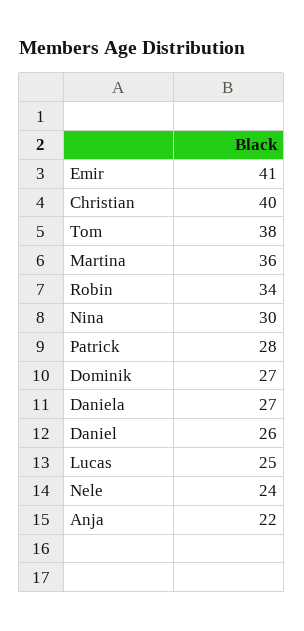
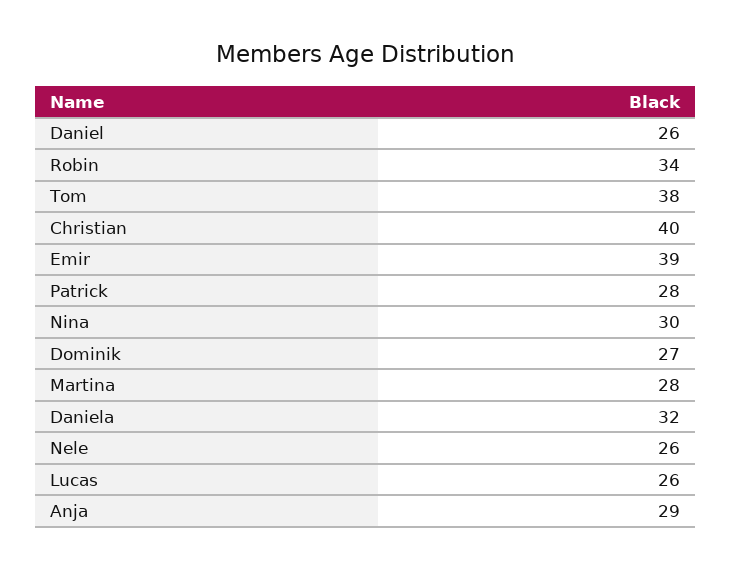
  {
-   "Emir": 41,
+   "Emir": 39,
    "Christian": 40,
    "Tom": 38,
-   "Martina": 36,
+   "Martina": 28,
    "Robin": 34,
    "Nina": 30,
    "Patrick": 28,
    "Dominik": 27,
-   "Daniela": 27,
+   "Daniela": 32,
    "Daniel": 26,
-   "Lucas": 25,
+   "Lucas": 26,
-   "Nele": 24,
+   "Nele": 26,
-   "Anja": 22
+   "Anja": 29
  }

